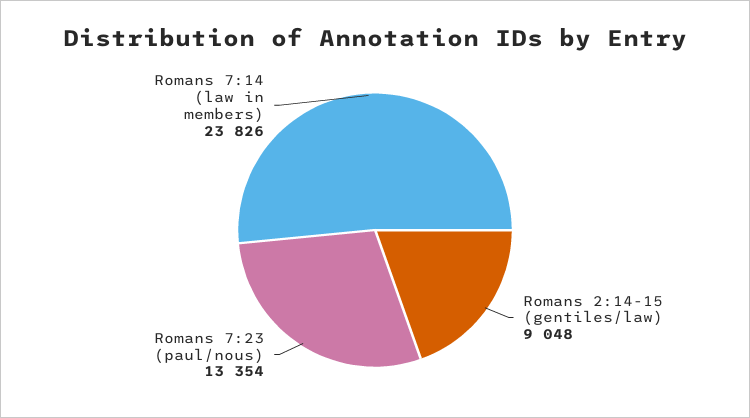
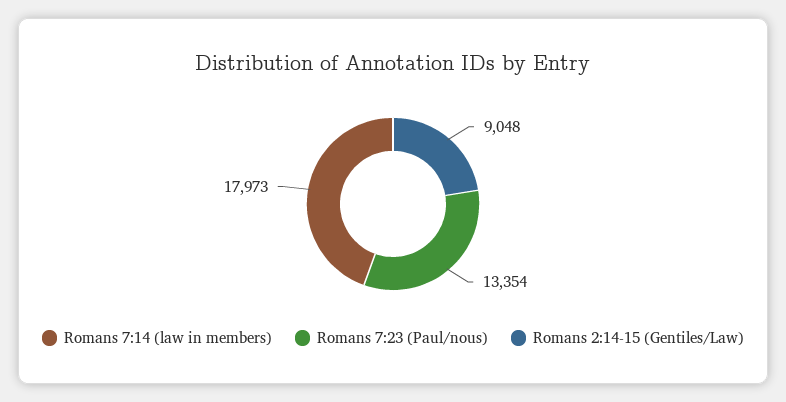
  {
    "Romans 2:14-15 (gentiles/law)": 9048,
    "Romans 7:23 (paul/nous)": 13354,
-   "Romans 7:14 (law in members)": 23826
+   "Romans 7:14 (law in members)": 17973
  }

